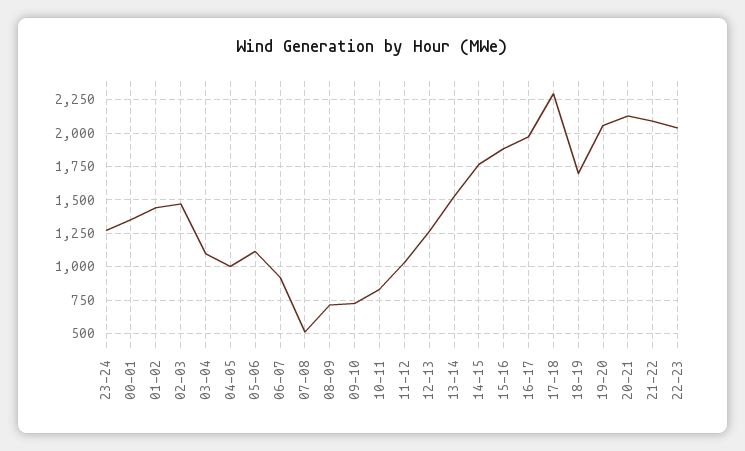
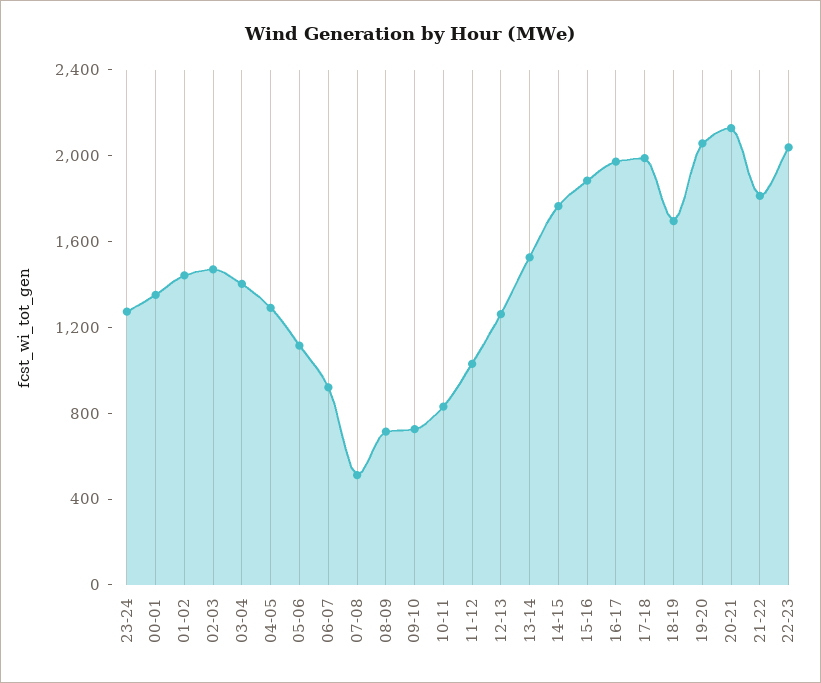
  {
    "23-24": 1250,
    "00-01": 1350,
    "01-02": 1450,
    "02-03": 1450,
-   "03-04": 1100,
+   "03-04": 1400,
-   "04-05": 1000,
+   "04-05": 1300,
    "05-06": 1100,
    "06-07": 900,
    "07-08": 500,
    "08-09": 700,
    "09-10": 750,
    "10-11": 850,
    "11-12": 1050,
    "12-13": 1250,
    "13-14": 1550,
    "14-15": 1750,
    "15-16": 1900,
    "16-17": 1950,
-   "17-18": 2300,
+   "17-18": 2000,
    "18-19": 1700,
    "19-20": 2050,
    "20-21": 2150,
-   "21-22": 2100,
+   "21-22": 1800,
    "22-23": 2050
  }

